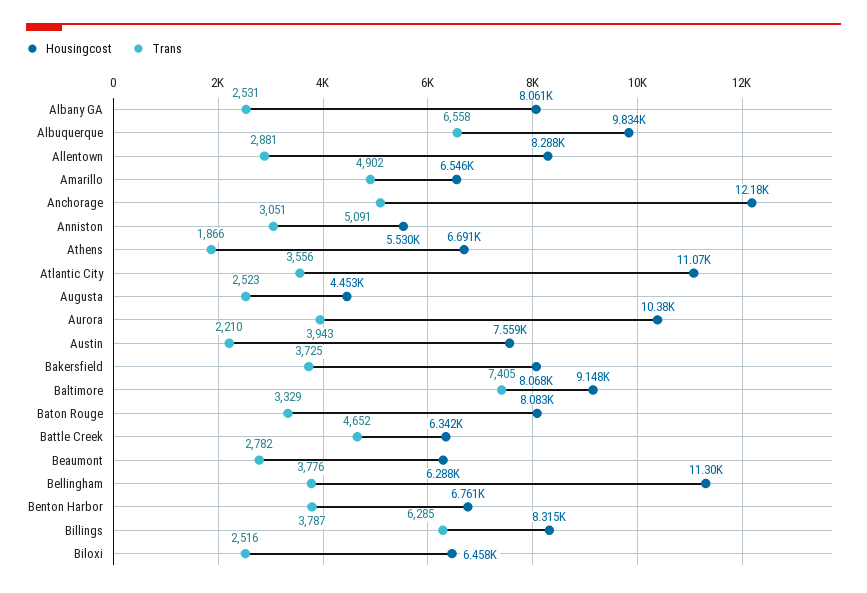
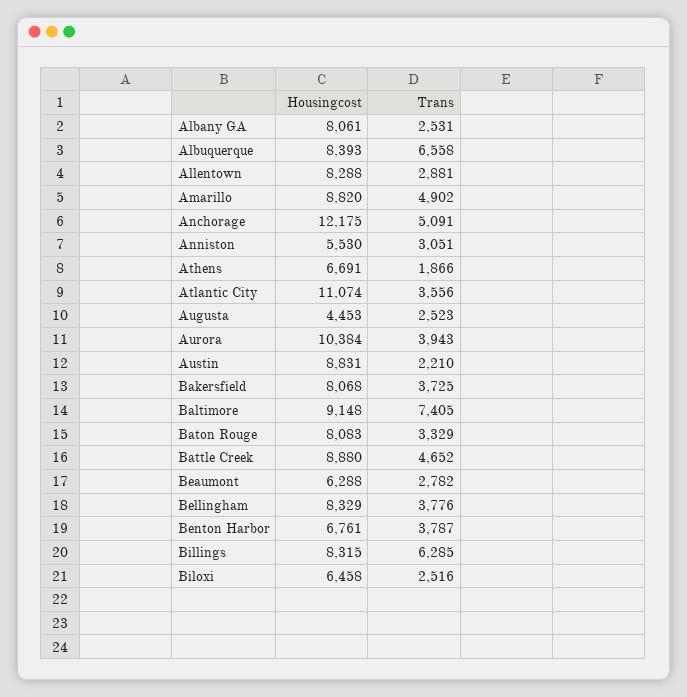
  {
    "Housingcost": {
      "Albany GA": 8061,
-     "Albuquerque": 9834,
+     "Albuquerque": 8393,
      "Allentown": 8288,
-     "Amarillo": 6546,
+     "Amarillo": 8820,
      "Anchorage": 12175,
      "Anniston": 5530,
      "Athens": 6691,
      "Atlantic City": 11074,
      "Augusta": 4453,
      "Aurora": 10384,
-     "Austin": 7559,
+     "Austin": 8831,
      "Bakersfield": 8068,
      "Baltimore": 9148,
      "Baton Rouge": 8083,
-     "Battle Creek": 6342,
+     "Battle Creek": 8880,
      "Beaumont": 6288,
-     "Bellingham": 11300,
+     "Bellingham": 8329,
      "Benton Harbor": 6761,
      "Billings": 8315,
      "Biloxi": 6458
    },
    "Trans": {
      "Albany GA": 2531,
      "Albuquerque": 6558,
      "Allentown": 2881,
      "Amarillo": 4902,
      "Anchorage": 5091,
      "Anniston": 3051,
      "Athens": 1866,
      "Atlantic City": 3556,
      "Augusta": 2523,
      "Aurora": 3943,
      "Austin": 2210,
      "Bakersfield": 3725,
      "Baltimore": 7405,
      "Baton Rouge": 3329,
      "Battle Creek": 4652,
      "Beaumont": 2782,
      "Bellingham": 3776,
      "Benton Harbor": 3787,
      "Billings": 6285,
      "Biloxi": 2516
    }
  }

